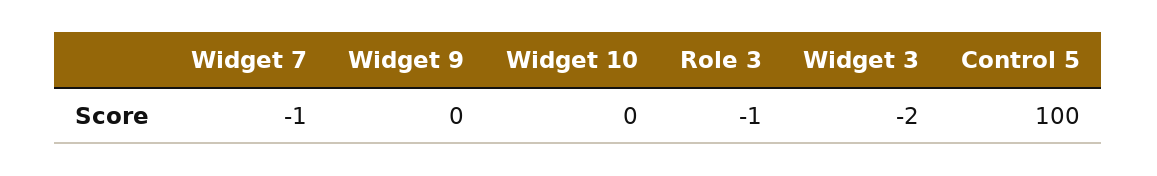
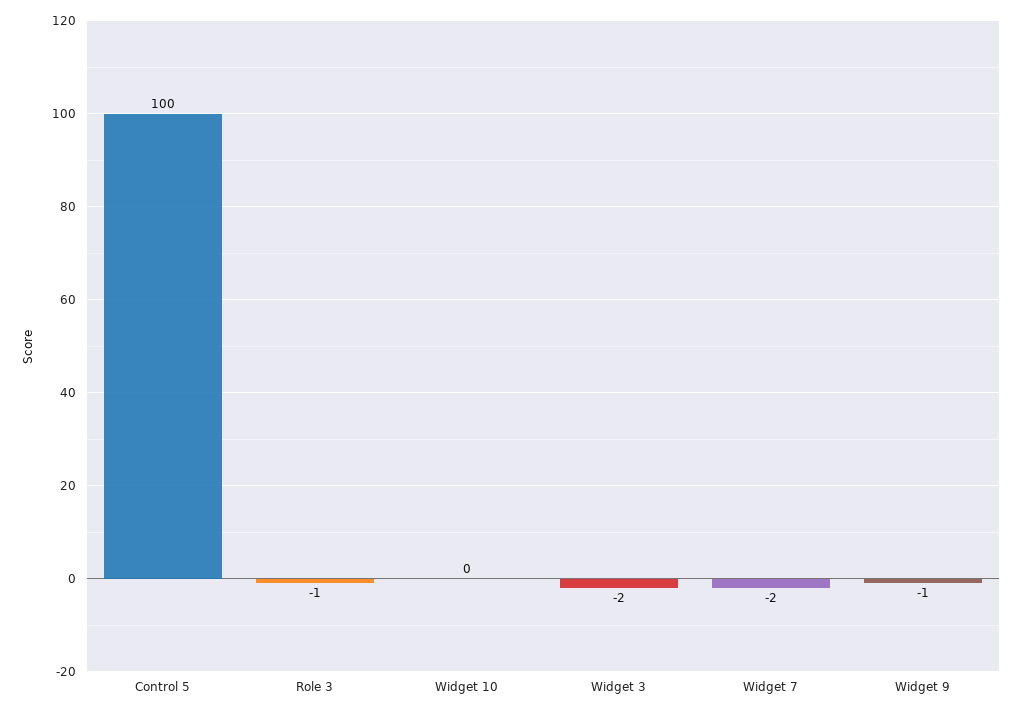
  {
-   "Widget 7": -1,
+   "Widget 7": -2,
-   "Widget 9": 0,
+   "Widget 9": -1,
    "Widget 10": 0,
    "Role 3": -1,
    "Widget 3": -2,
    "Control 5": 100
  }

